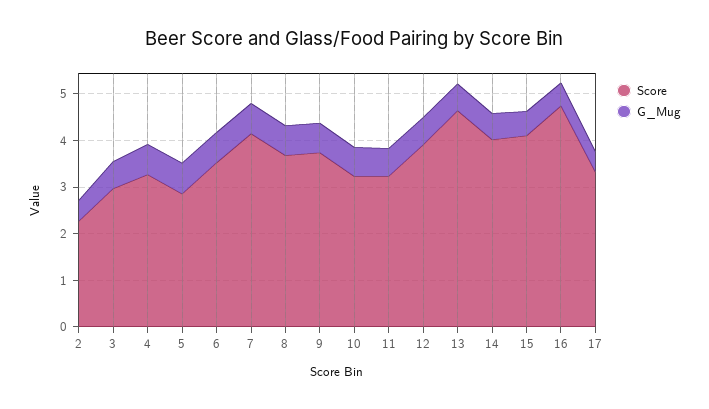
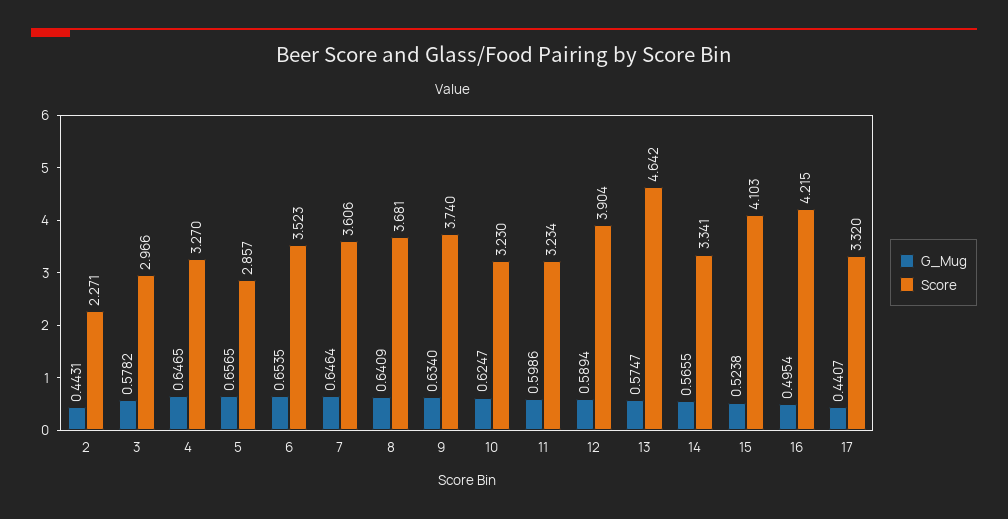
  {
    "Score": {
      "2": 2.271,
      "3": 2.966,
      "4": 3.27,
      "5": 2.857,
      "6": 3.523,
-     "7": 4.2,
+     "7": 3.606,
      "8": 3.681,
      "9": 3.74,
      "10": 3.23,
      "11": 3.234,
      "12": 3.904,
      "13": 4.642,
-     "14": 4,
+     "14": 3.341,
      "15": 4.103,
-     "16": 4.8,
+     "16": 4.215,
      "17": 3.32
    },
    "G_Mug": {
      "2": 0.4431,
      "3": 0.5782,
      "4": 0.6465,
      "5": 0.6565,
      "6": 0.6535,
      "7": 0.6464,
      "8": 0.6409,
      "9": 0.634,
      "10": 0.6247,
      "11": 0.5986,
      "12": 0.5894,
      "13": 0.5747,
      "14": 0.5655,
      "15": 0.5238,
      "16": 0.4954,
      "17": 0.4407
    }
  }

